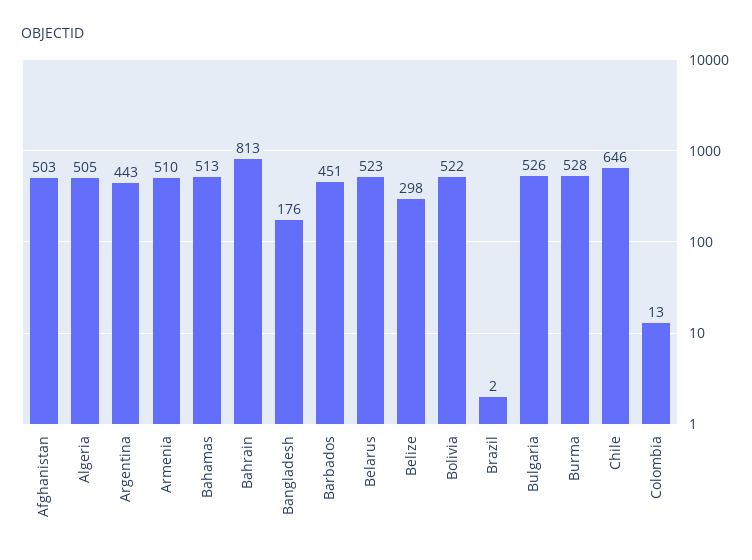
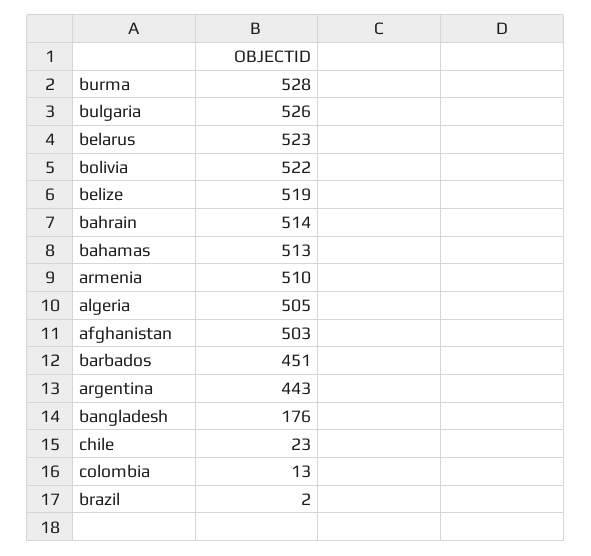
  {
    "Afghanistan": 503,
    "Algeria": 505,
    "Argentina": 443,
    "Armenia": 510,
    "Bahamas": 513,
-   "Bahrain": 813,
+   "Bahrain": 514,
    "Bangladesh": 176,
    "Barbados": 451,
    "Belarus": 523,
-   "Belize": 298,
+   "Belize": 519,
    "Bolivia": 522,
    "Brazil": 2,
    "Bulgaria": 526,
    "Burma": 528,
-   "Chile": 646,
+   "Chile": 23,
    "Colombia": 13
  }

